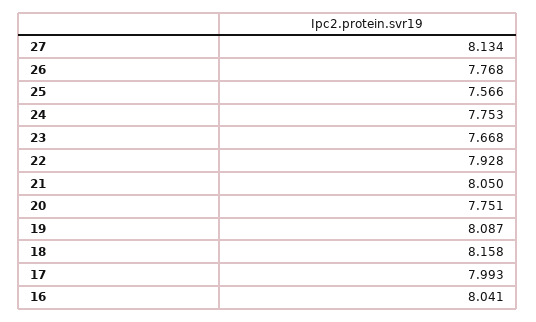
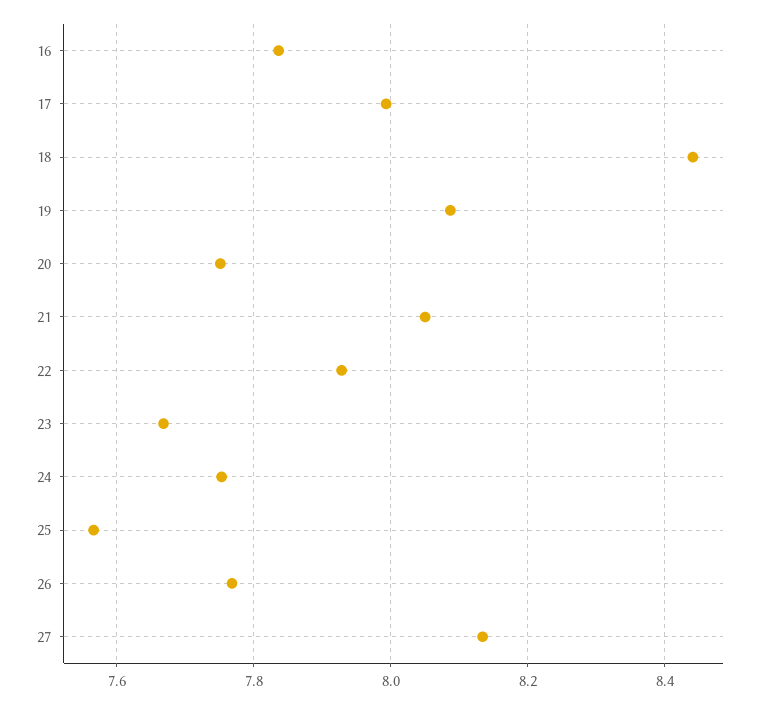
  {
    "27": 8.134,
    "26": 7.768,
    "25": 7.566,
    "24": 7.753,
    "23": 7.668,
    "22": 7.928,
    "21": 8.05,
    "20": 7.751,
    "19": 8.087,
-   "18": 8.158,
+   "18": 8.44,
    "17": 7.993,
-   "16": 8.041
+   "16": 7.84
  }

